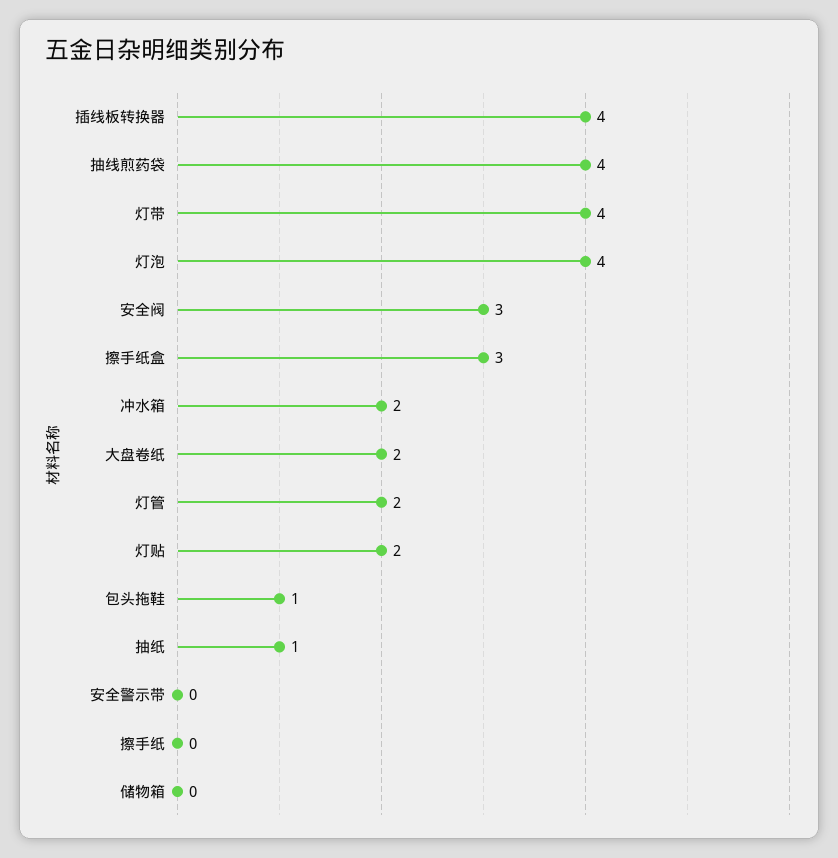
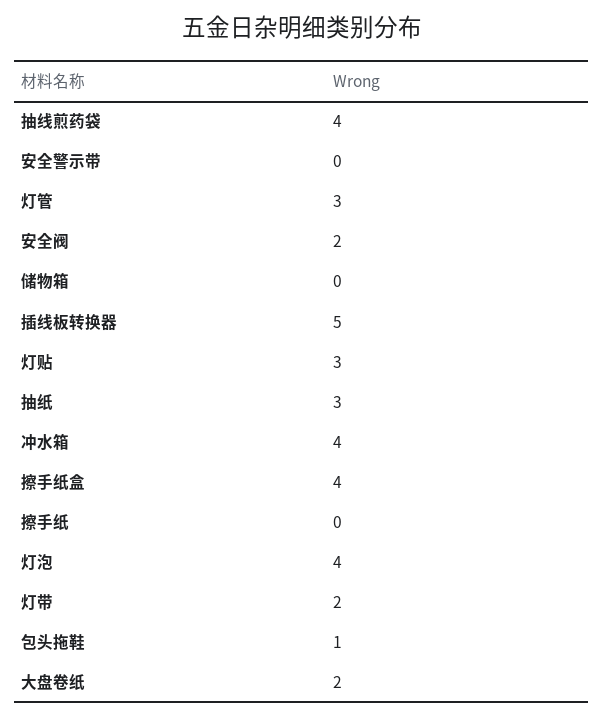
  {
-   "插线板转换器": 4,
+   "插线板转换器": 5,
    "抽线煎药袋": 4,
-   "灯带": 4,
+   "灯带": 2,
    "灯泡": 4,
-   "安全阀": 3,
+   "安全阀": 2,
-   "擦手纸盒": 3,
+   "擦手纸盒": 4,
-   "冲水箱": 2,
+   "冲水箱": 4,
    "大盘卷纸": 2,
-   "灯管": 2,
+   "灯管": 3,
-   "灯贴": 2,
+   "灯贴": 3,
    "包头拖鞋": 1,
-   "抽纸": 1,
+   "抽纸": 3,
    "安全警示带": 0,
    "擦手纸": 0,
    "储物箱": 0
  }

